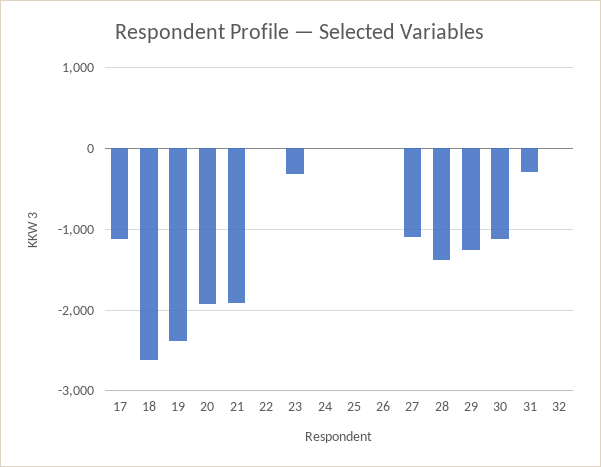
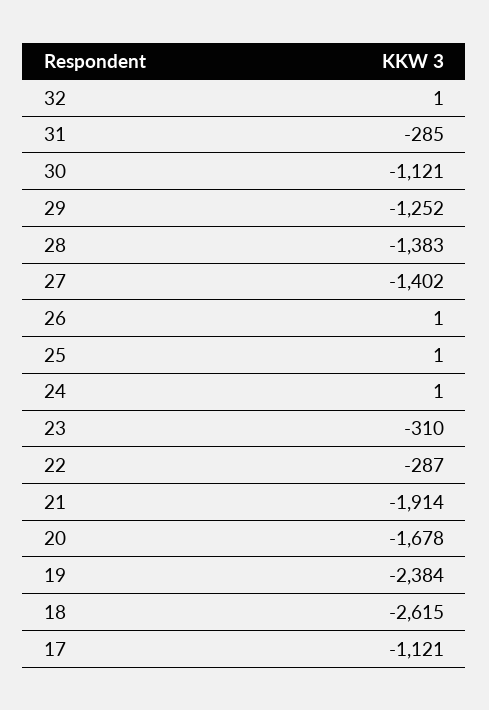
  {
    "17": -1121,
    "18": -2615,
    "19": -2384,
-   "20": -1900,
+   "20": -1678,
    "21": -1914,
-   "22": 0,
+   "22": -287,
    "23": -310,
    "24": 1,
    "25": 1,
    "26": 1,
-   "27": -1100,
+   "27": -1402,
    "28": -1383,
    "29": -1252,
    "30": -1121,
    "31": -285,
    "32": 1
  }

